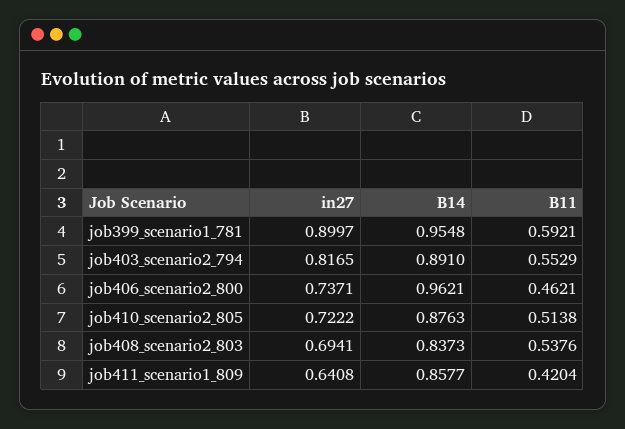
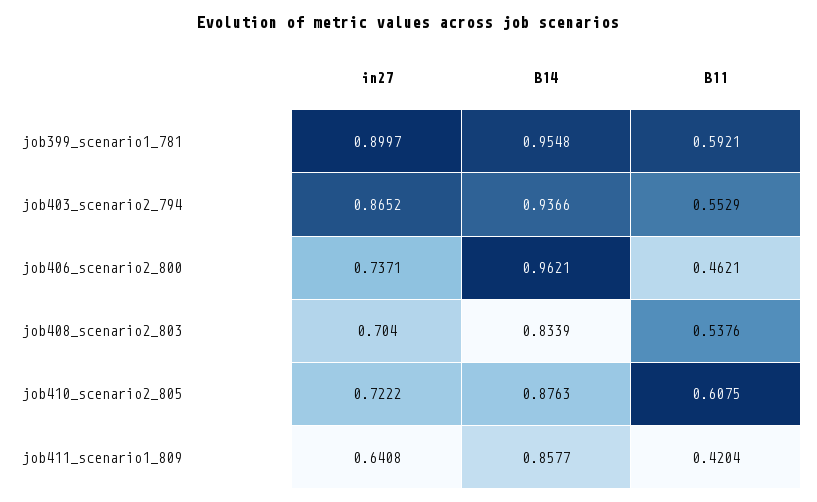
  {
    "in27": {
      "job399_scenario1_781": 0.8997,
-     "job403_scenario2_794": 0.8165,
+     "job403_scenario2_794": 0.8652,
      "job406_scenario2_800": 0.7371,
      "job410_scenario2_805": 0.7222,
-     "job408_scenario2_803": 0.6941,
+     "job408_scenario2_803": 0.704,
      "job411_scenario1_809": 0.6408
    },
    "B14": {
      "job399_scenario1_781": 0.9548,
-     "job403_scenario2_794": 0.891,
+     "job403_scenario2_794": 0.9366,
      "job406_scenario2_800": 0.9621,
      "job410_scenario2_805": 0.8763,
-     "job408_scenario2_803": 0.8373,
+     "job408_scenario2_803": 0.8339,
      "job411_scenario1_809": 0.8577
    },
    "B11": {
      "job399_scenario1_781": 0.5921,
      "job403_scenario2_794": 0.5529,
      "job406_scenario2_800": 0.4621,
-     "job410_scenario2_805": 0.5138,
+     "job410_scenario2_805": 0.6075,
      "job408_scenario2_803": 0.5376,
      "job411_scenario1_809": 0.4204
    }
  }

